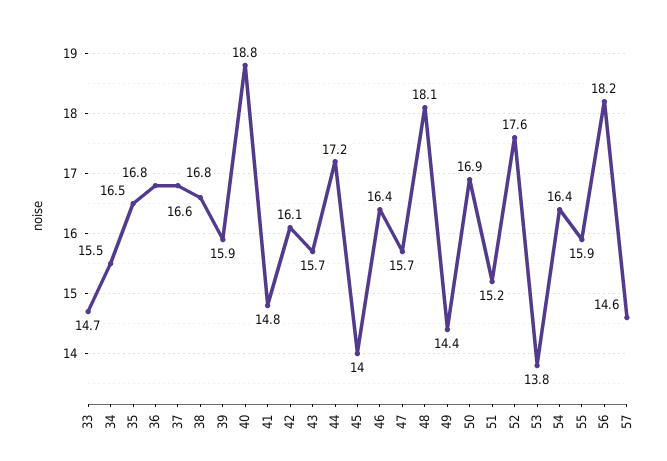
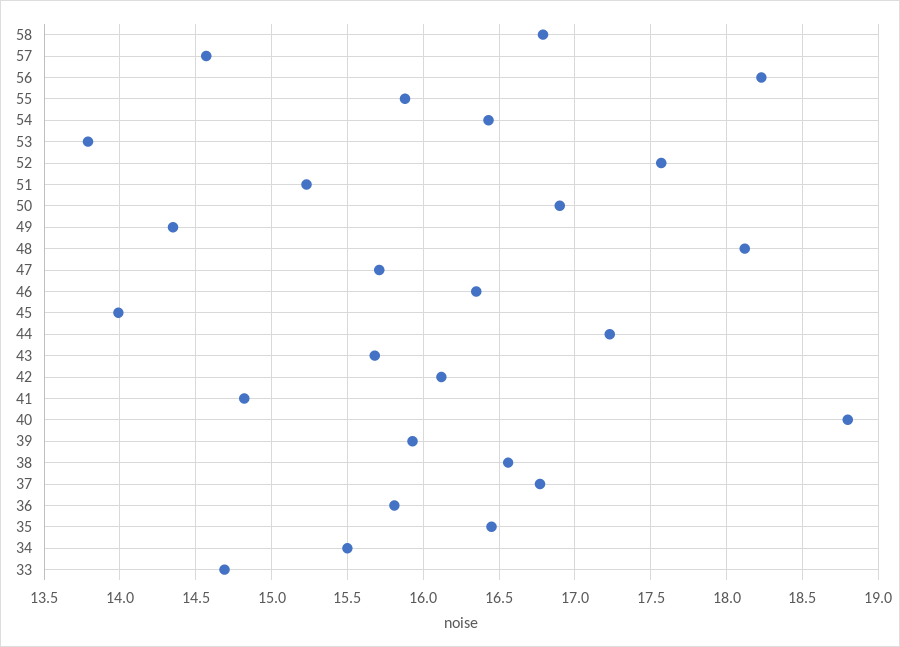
  {
    "33": 14.7,
    "34": 15.5,
    "35": 16.5,
-   "36": 16.8,
+   "36": 15.8,
    "37": 16.8,
    "38": 16.6,
    "39": 15.9,
    "40": 18.8,
    "41": 14.8,
    "42": 16.1,
    "43": 15.7,
    "44": 17.2,
    "45": 14,
    "46": 16.4,
    "47": 15.7,
    "48": 18.1,
    "49": 14.4,
    "50": 16.9,
    "51": 15.2,
    "52": 17.6,
    "53": 13.8,
    "54": 16.4,
    "55": 15.9,
    "56": 18.2,
-   "57": 14.6
+   "57": 14.6,
+   "58": 16.8
  }

